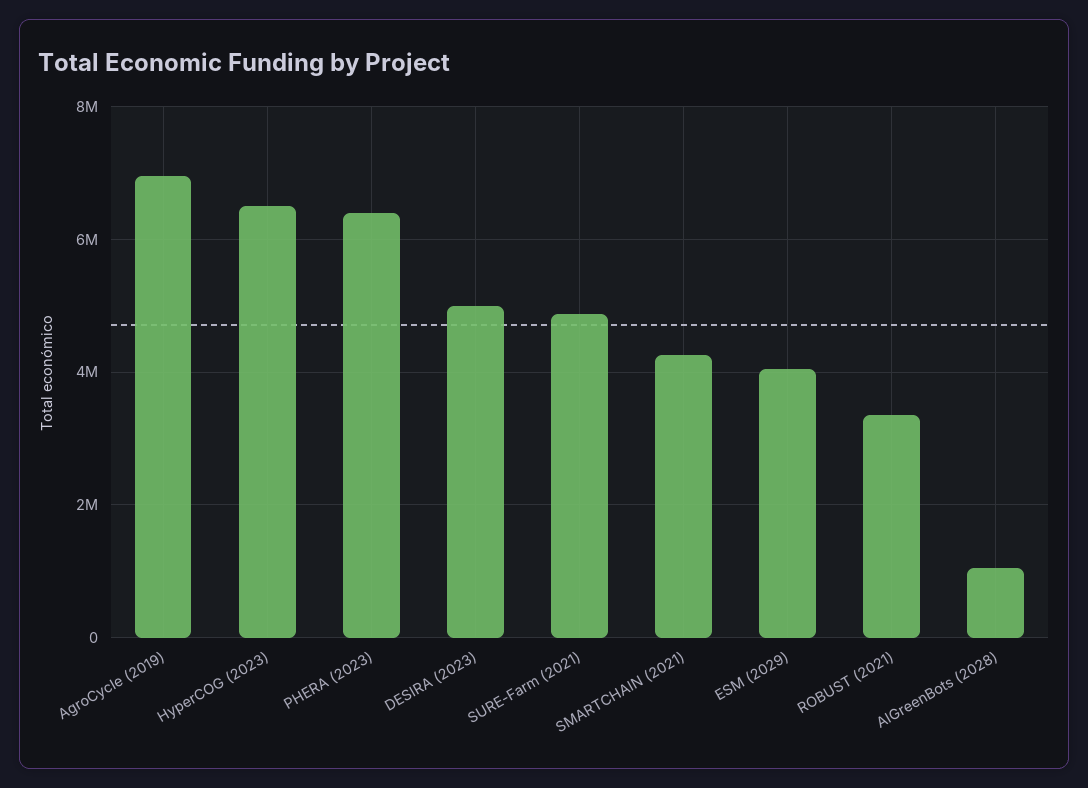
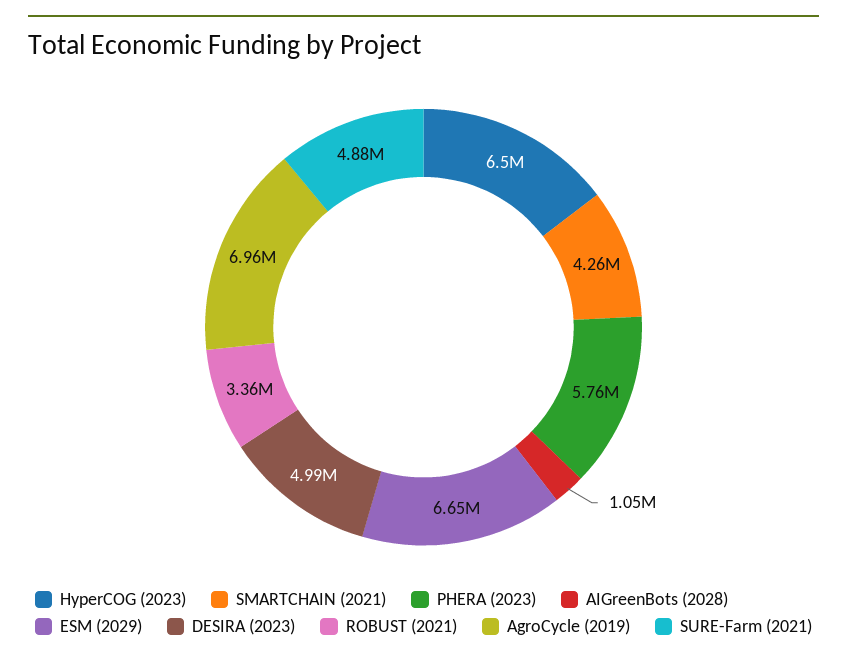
  {
    "AgroCycle (2019)": 6960000,
    "HyperCOG (2023)": 6500000,
-   "PHERA (2023)": 6400000,
+   "PHERA (2023)": 5760000,
    "DESIRA (2023)": 4990000,
    "SURE-Farm (2021)": 4880000,
    "SMARTCHAIN (2021)": 4260000,
-   "ESM (2029)": 4000000,
+   "ESM (2029)": 6650000,
    "ROBUST (2021)": 3360000,
    "AIGreenBots (2028)": 1050000
  }

